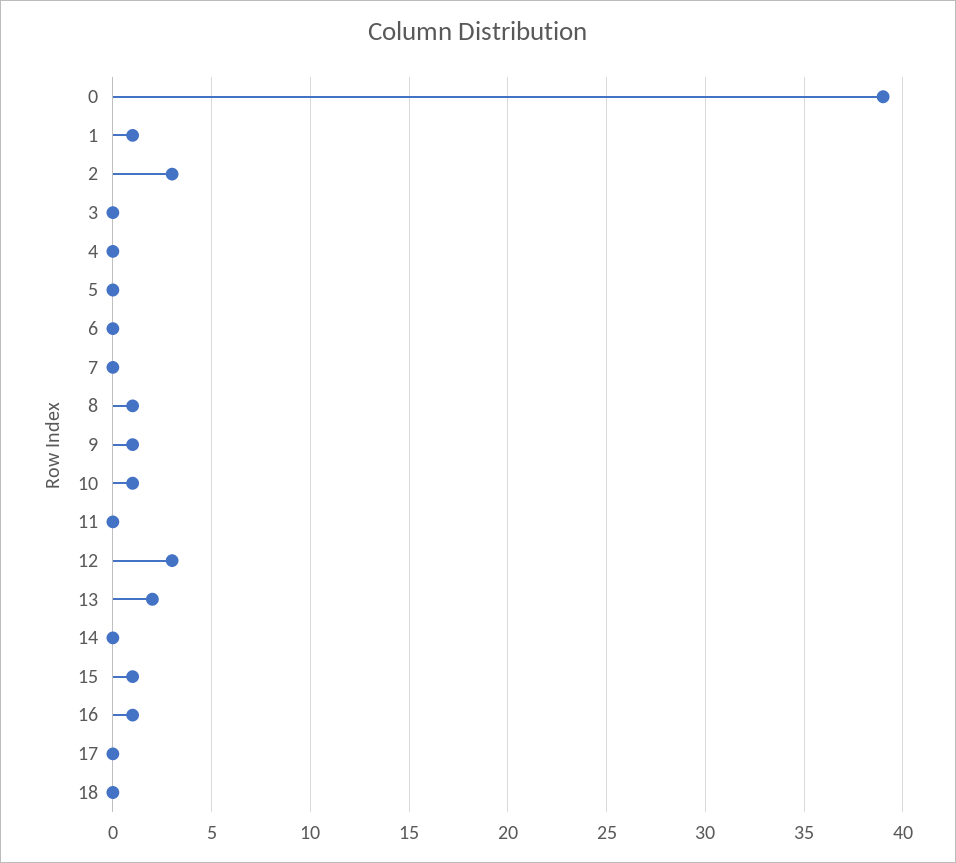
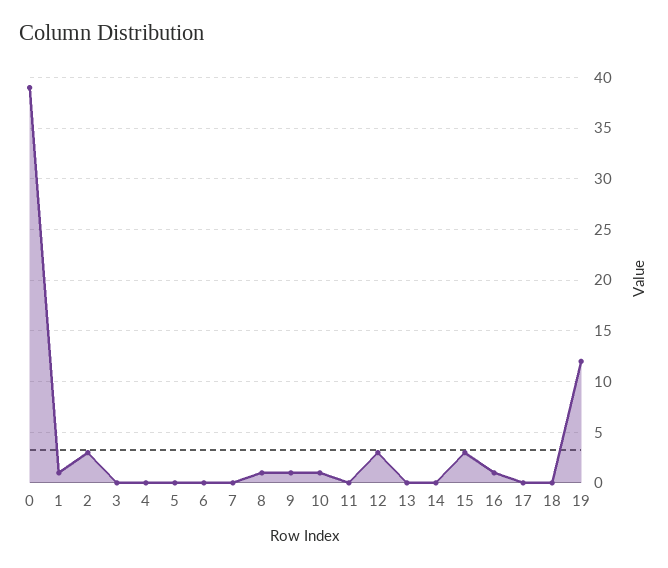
  {
    "0": 39,
    "1": 1,
    "2": 3,
    "3": 0,
    "4": 0,
    "5": 0,
    "6": 0,
    "7": 0,
    "8": 1,
    "9": 1,
    "10": 1,
    "11": 0,
    "12": 3,
-   "13": 2,
+   "13": 0,
    "14": 0,
-   "15": 1,
+   "15": 3,
    "16": 1,
    "17": 0,
-   "18": 0
+   "18": 0,
+   "19": 12
  }

